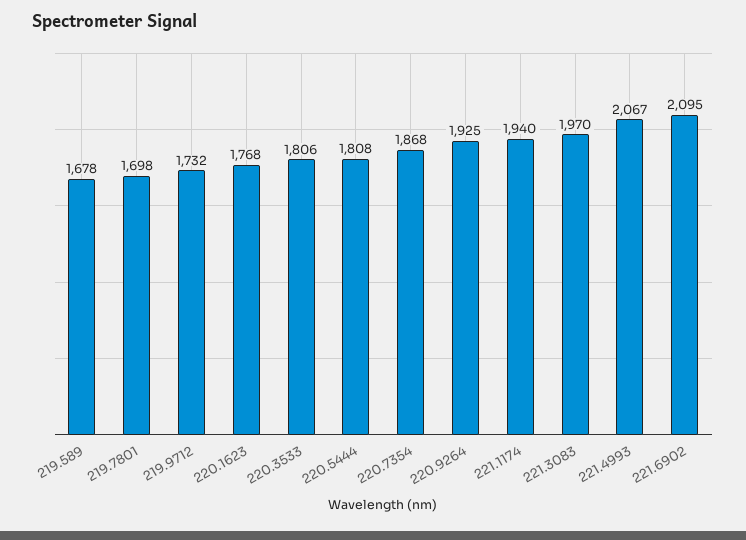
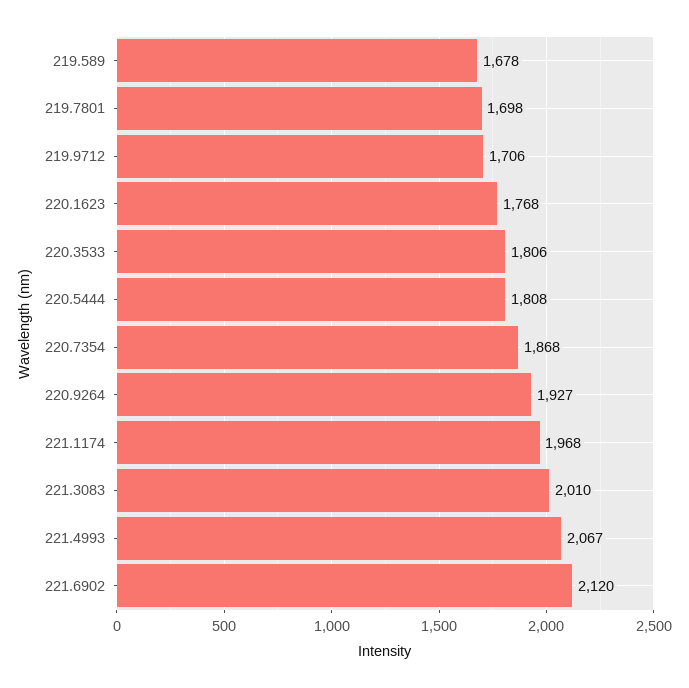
  {
    "219.589": 1678,
    "219.7801": 1698,
-   "219.9712": 1732,
+   "219.9712": 1706,
    "220.1623": 1768,
    "220.3533": 1806,
    "220.5444": 1808,
    "220.7354": 1868,
-   "220.9264": 1925,
+   "220.9264": 1927,
-   "221.1174": 1940,
+   "221.1174": 1968,
-   "221.3083": 1970,
+   "221.3083": 2010,
    "221.4993": 2067,
-   "221.6902": 2095
+   "221.6902": 2120
  }

